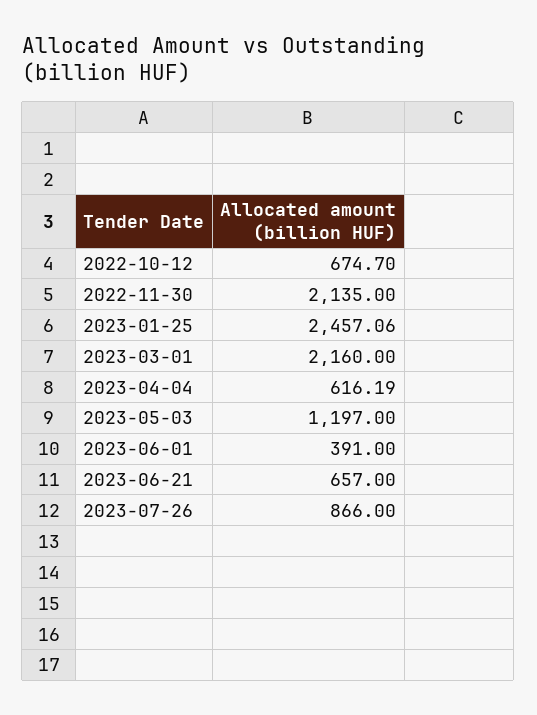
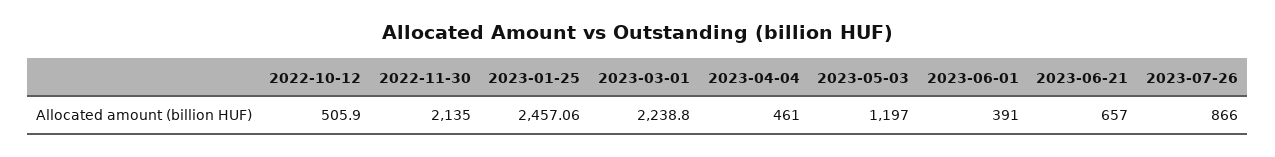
  {
-   "2022-10-12": 674.7,
+   "2022-10-12": 505.9,
    "2022-11-30": 2135,
    "2023-01-25": 2457.06,
-   "2023-03-01": 2160,
+   "2023-03-01": 2238.8,
-   "2023-04-04": 616.19,
+   "2023-04-04": 461,
    "2023-05-03": 1197,
    "2023-06-01": 391,
    "2023-06-21": 657,
    "2023-07-26": 866
  }

